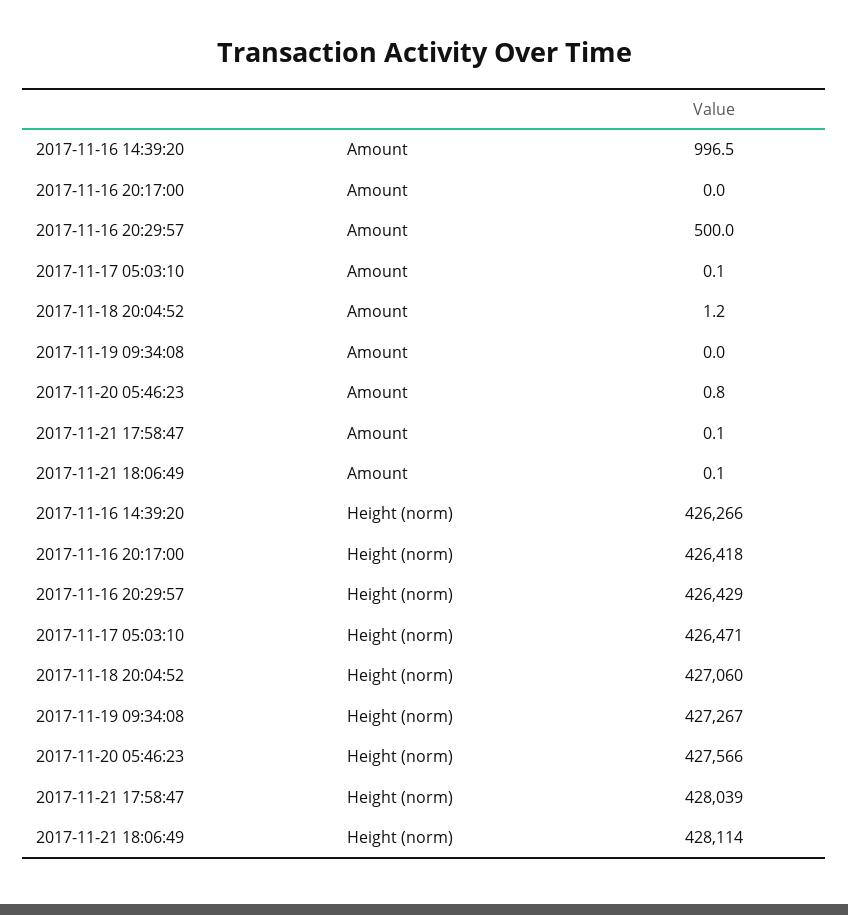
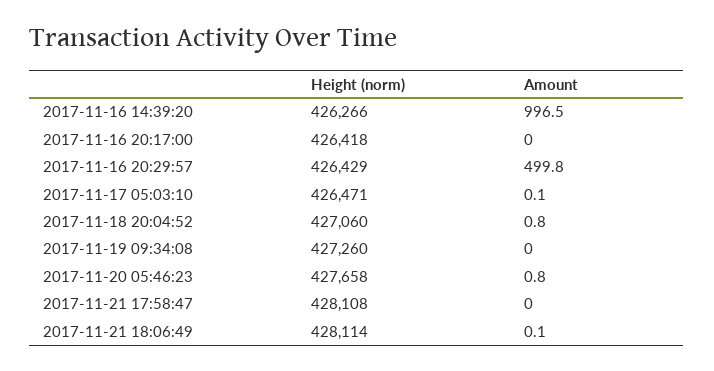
  {
    "2017-11-16 14:39:20": {
      "Amount": 996.5,
      "Height (norm)": 426266
    },
    "2017-11-16 20:17:00": {
      "Amount": 0,
      "Height (norm)": 426418
    },
    "2017-11-16 20:29:57": {
-     "Amount": 500,
+     "Amount": 499.8,
      "Height (norm)": 426429
    },
    "2017-11-17 05:03:10": {
      "Amount": 0.1,
      "Height (norm)": 426471
    },
    "2017-11-18 20:04:52": {
-     "Amount": 1.2,
+     "Amount": 0.8,
      "Height (norm)": 427060
    },
    "2017-11-19 09:34:08": {
      "Amount": 0,
-     "Height (norm)": 427267
+     "Height (norm)": 427260
    },
    "2017-11-20 05:46:23": {
      "Amount": 0.8,
-     "Height (norm)": 427566
+     "Height (norm)": 427658
    },
    "2017-11-21 17:58:47": {
-     "Amount": 0.1,
+     "Amount": 0,
-     "Height (norm)": 428039
+     "Height (norm)": 428108
    },
    "2017-11-21 18:06:49": {
      "Amount": 0.1,
      "Height (norm)": 428114
    }
  }

